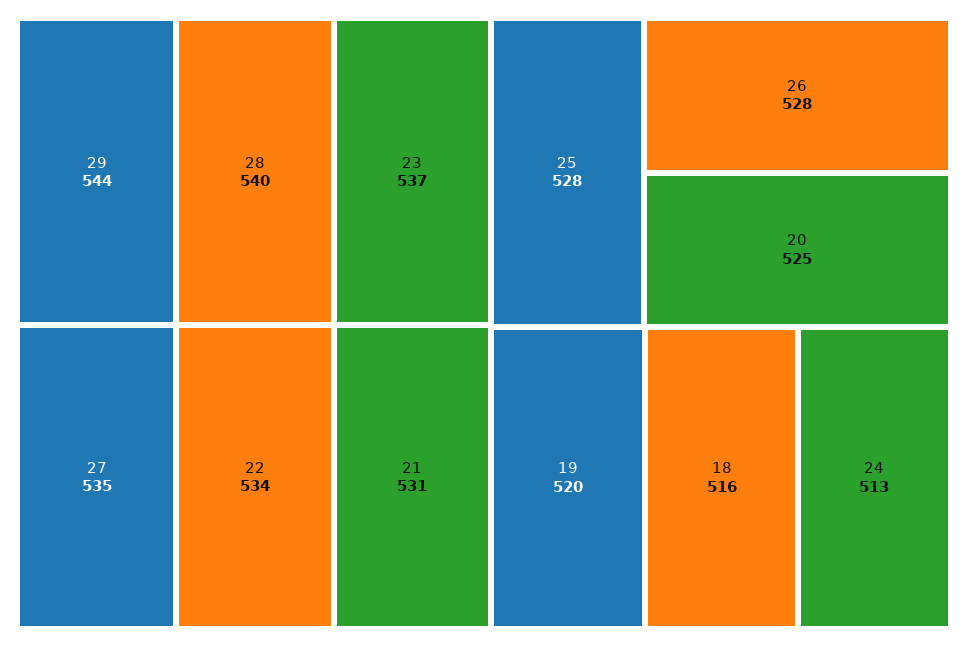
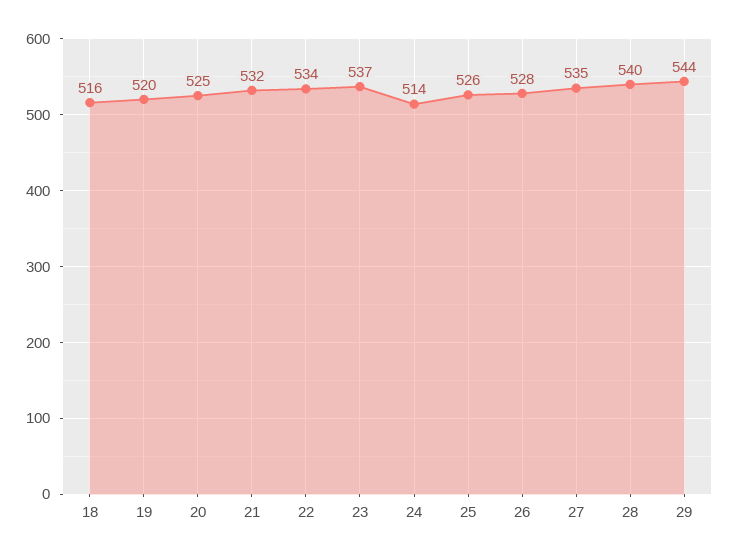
  {
    "29": 544,
    "28": 540,
    "23": 537,
    "27": 535,
    "22": 534,
-   "21": 531,
+   "21": 532,
-   "25": 528,
+   "25": 526,
    "26": 528,
    "20": 525,
    "19": 520,
    "18": 516,
-   "24": 513
+   "24": 514
  }

